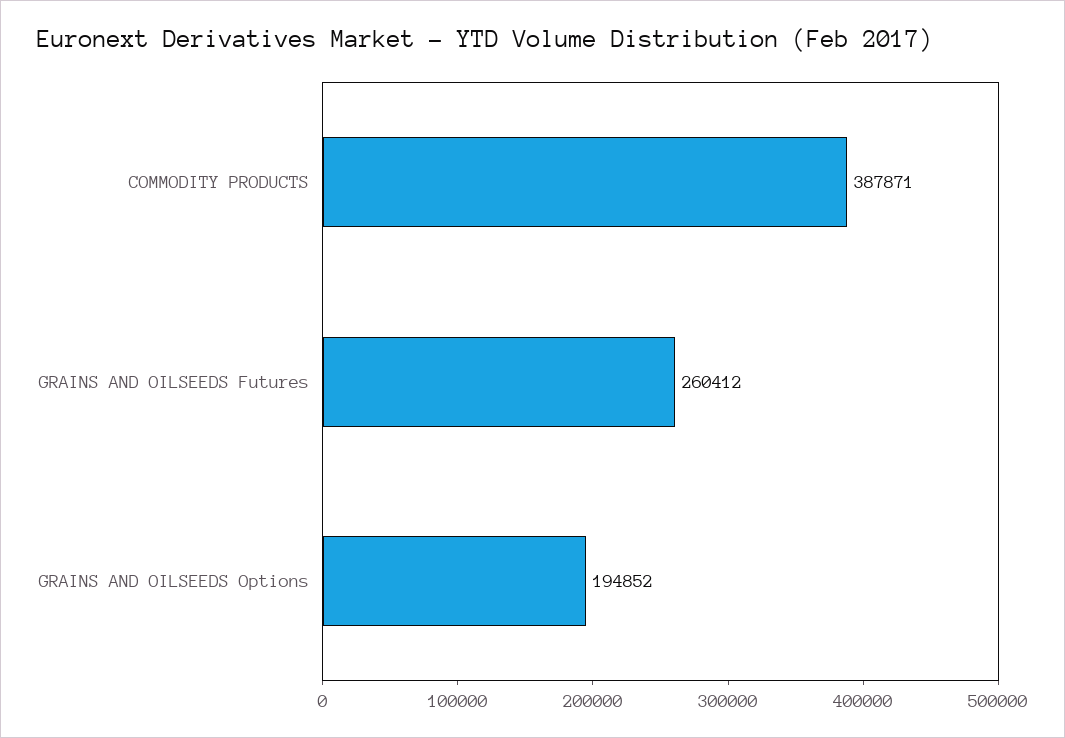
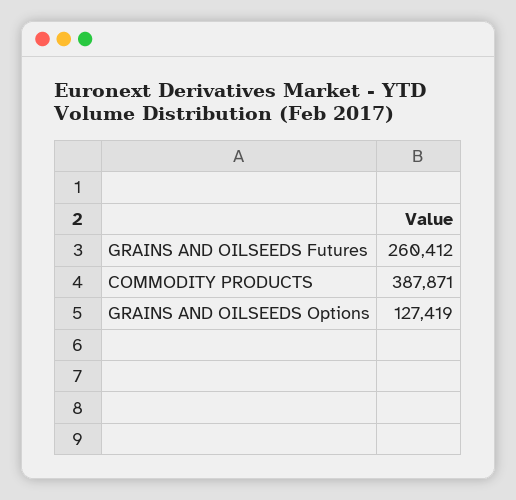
  {
    "COMMODITY PRODUCTS": 387871,
    "GRAINS AND OILSEEDS Futures": 260412,
-   "GRAINS AND OILSEEDS Options": 194852
+   "GRAINS AND OILSEEDS Options": 127419
  }

